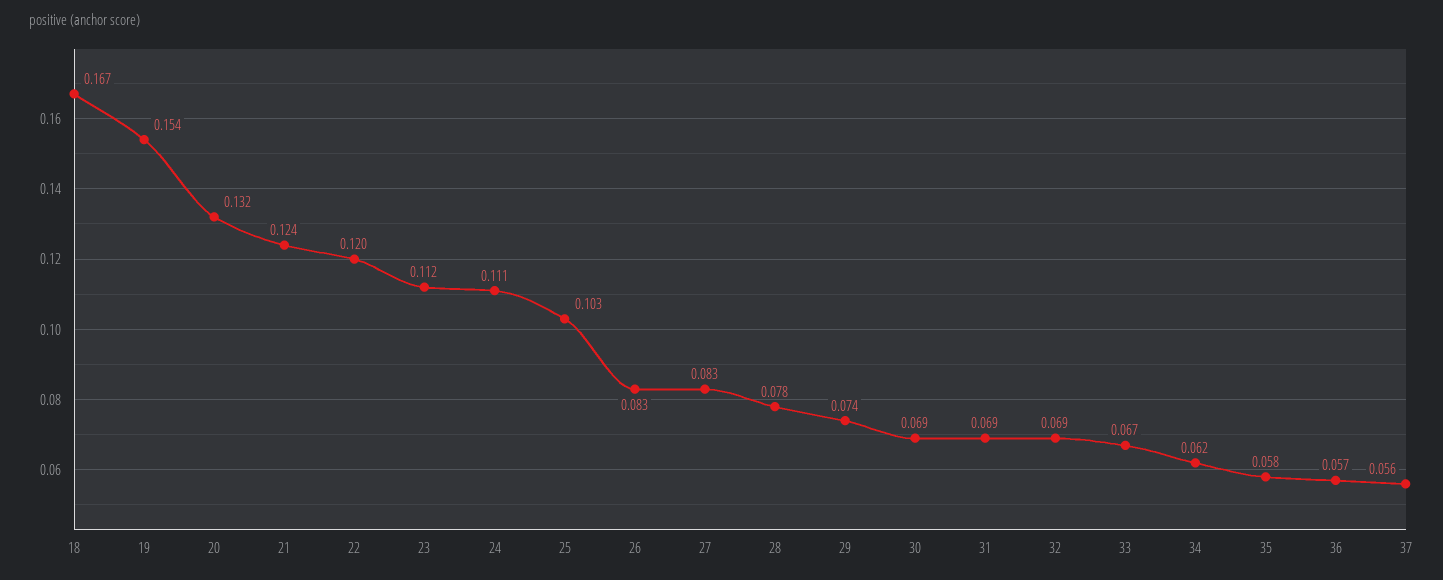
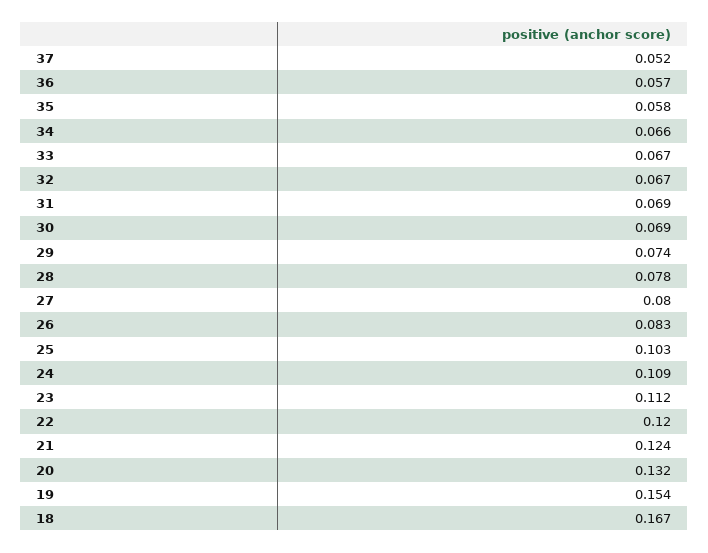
  {
    "18": 0.167,
    "19": 0.154,
    "20": 0.132,
    "21": 0.124,
    "22": 0.12,
    "23": 0.112,
-   "24": 0.111,
+   "24": 0.109,
    "25": 0.103,
    "26": 0.083,
-   "27": 0.083,
+   "27": 0.08,
    "28": 0.078,
    "29": 0.074,
    "30": 0.069,
    "31": 0.069,
-   "32": 0.069,
+   "32": 0.067,
    "33": 0.067,
-   "34": 0.062,
+   "34": 0.066,
    "35": 0.058,
    "36": 0.057,
-   "37": 0.056
+   "37": 0.052
  }

